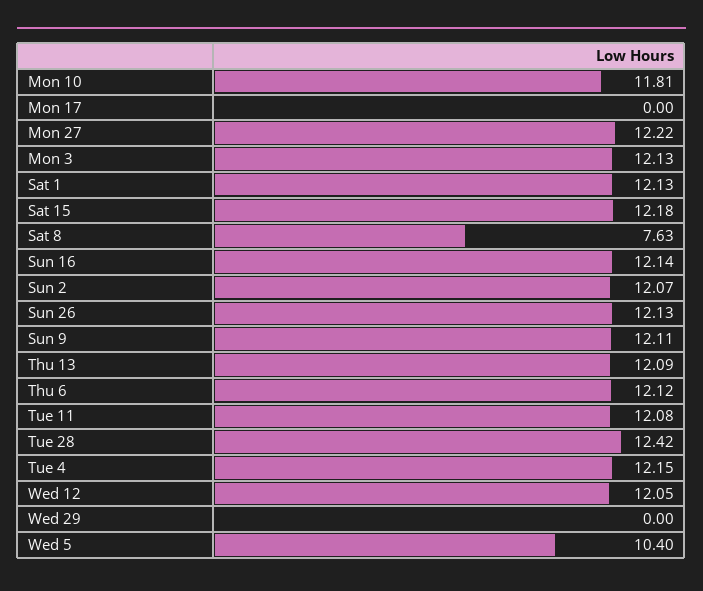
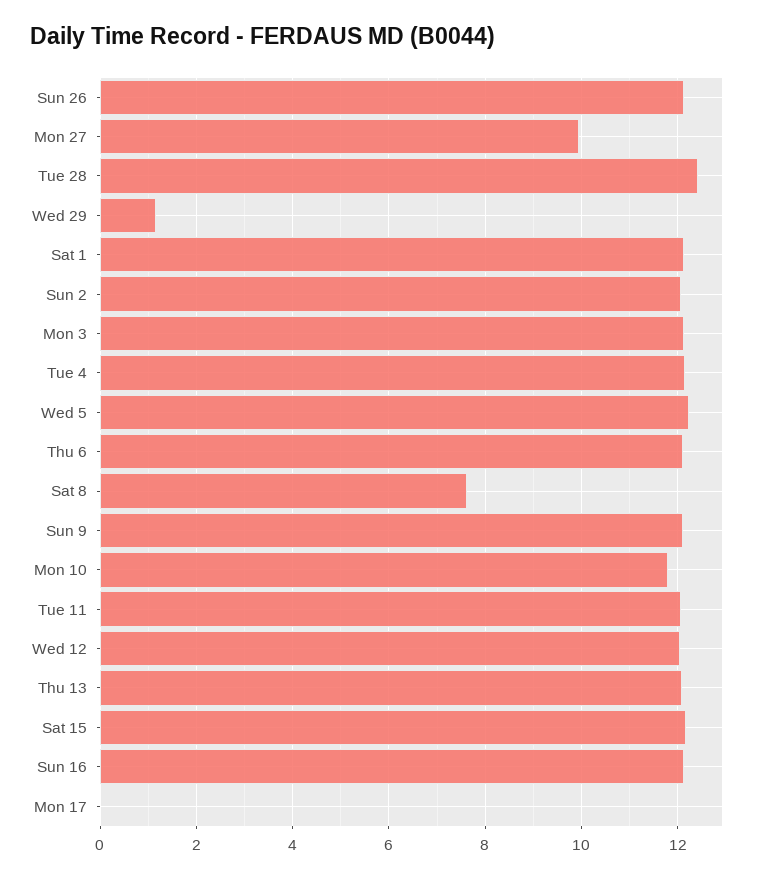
  {
    "Mon 10": 11.81,
    "Mon 17": 0,
-   "Mon 27": 12.22,
+   "Mon 27": 10,
    "Mon 3": 12.13,
    "Sat 1": 12.13,
    "Sat 15": 12.18,
    "Sat 8": 7.63,
    "Sun 16": 12.14,
    "Sun 2": 12.07,
    "Sun 26": 12.13,
    "Sun 9": 12.11,
    "Thu 13": 12.09,
    "Thu 6": 12.12,
    "Tue 11": 12.08,
    "Tue 28": 12.42,
    "Tue 4": 12.15,
    "Wed 12": 12.05,
-   "Wed 29": 0,
+   "Wed 29": 1.2,
-   "Wed 5": 10.4
+   "Wed 5": 12.2
  }

